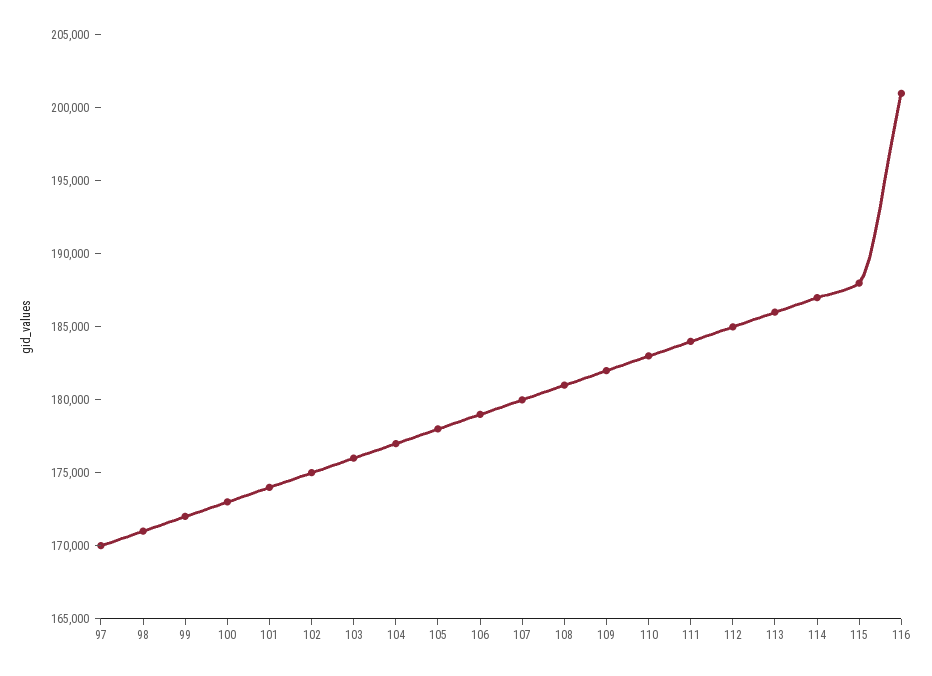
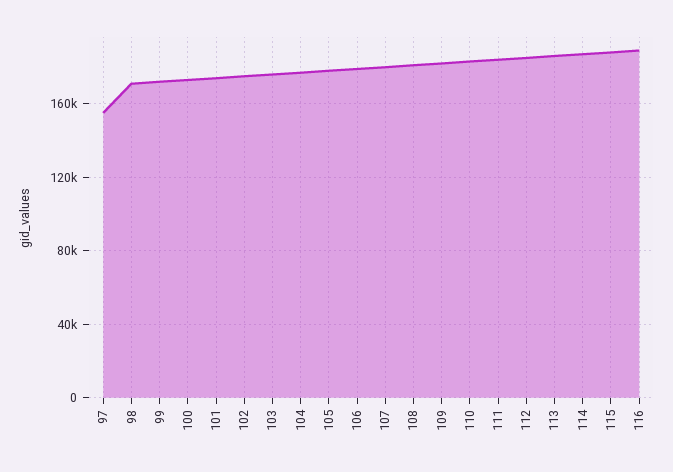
  {
-   "97": 170000,
+   "97": 155000,
    "98": 171000,
    "99": 172000,
    "100": 173000,
    "101": 174000,
    "102": 175000,
    "103": 176000,
    "104": 177000,
    "105": 178000,
    "106": 179000,
    "107": 180000,
    "108": 181000,
    "109": 182000,
    "110": 183000,
    "111": 184000,
    "112": 185000,
    "113": 186000,
    "114": 187000,
    "115": 188000,
-   "116": 201000
+   "116": 190000
  }

